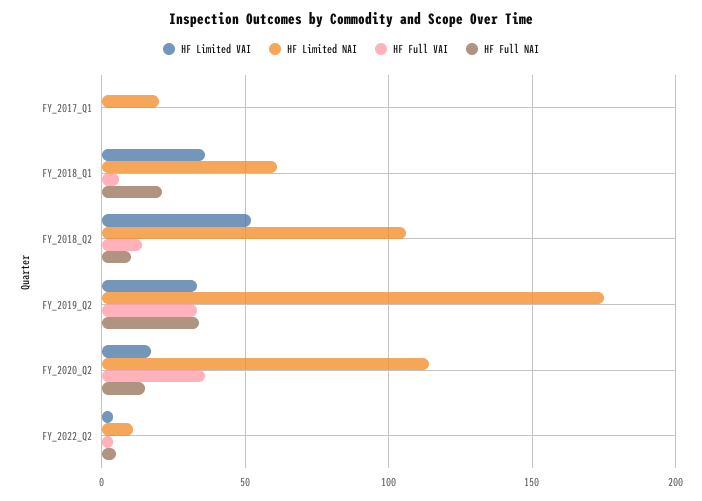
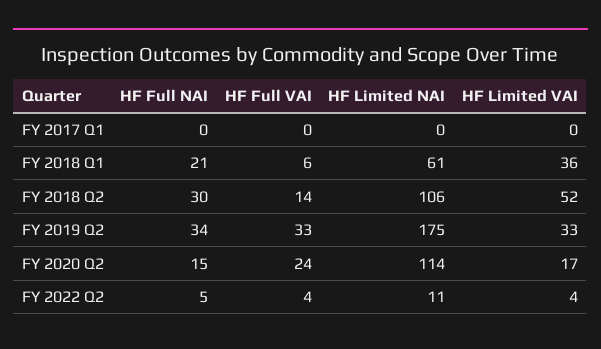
  {
    "HF Limited VAI": {
      "FY_2017_Q1": 0,
      "FY_2018_Q1": 36,
      "FY_2018_Q2": 52,
      "FY_2019_Q2": 33,
      "FY_2020_Q2": 17,
      "FY_2022_Q2": 4
    },
    "HF Limited NAI": {
-     "FY_2017_Q1": 20,
+     "FY_2017_Q1": 0,
      "FY_2018_Q1": 61,
      "FY_2018_Q2": 106,
      "FY_2019_Q2": 175,
      "FY_2020_Q2": 114,
      "FY_2022_Q2": 11
    },
    "HF Full VAI": {
      "FY_2017_Q1": 0,
      "FY_2018_Q1": 6,
      "FY_2018_Q2": 14,
      "FY_2019_Q2": 33,
-     "FY_2020_Q2": 35,
+     "FY_2020_Q2": 24,
      "FY_2022_Q2": 4
    },
    "HF Full NAI": {
      "FY_2017_Q1": 0,
      "FY_2018_Q1": 21,
-     "FY_2018_Q2": 10,
+     "FY_2018_Q2": 30,
      "FY_2019_Q2": 34,
      "FY_2020_Q2": 15,
      "FY_2022_Q2": 5
    }
  }

